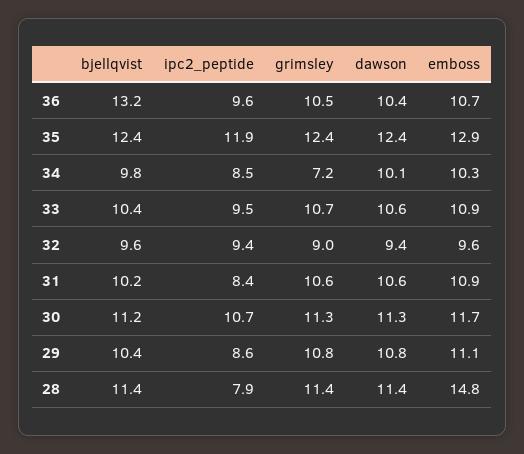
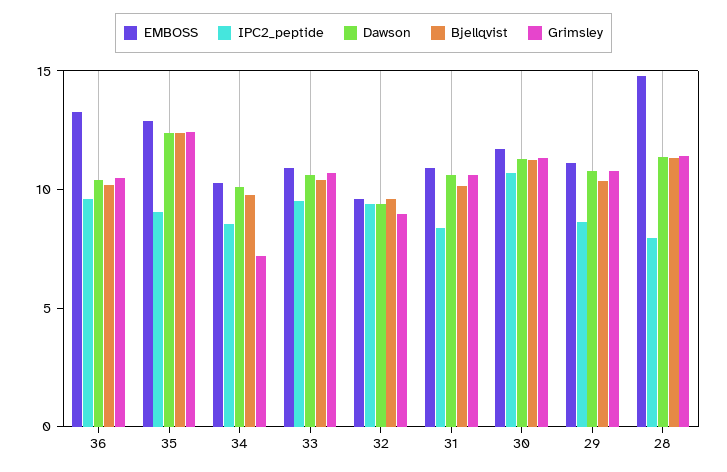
  {
    "bjellqvist": {
-     "36": 13.2,
+     "36": 10,
      "35": 12.4,
      "34": 9.8,
      "33": 10.4,
      "32": 9.6,
      "31": 10.2,
      "30": 11.2,
      "29": 10.4,
      "28": 11.4
    },
    "ipc2_peptide": {
      "36": 9.6,
-     "35": 11.9,
+     "35": 9,
      "34": 8.5,
      "33": 9.5,
      "32": 9.4,
      "31": 8.4,
      "30": 10.7,
      "29": 8.6,
      "28": 7.9
    },
    "grimsley": {
      "36": 10.5,
      "35": 12.4,
      "34": 7.2,
      "33": 10.7,
      "32": 9,
      "31": 10.6,
      "30": 11.3,
      "29": 10.8,
      "28": 11.4
    },
    "dawson": {
      "36": 10.4,
      "35": 12.4,
      "34": 10.1,
      "33": 10.6,
      "32": 9.4,
      "31": 10.6,
      "30": 11.3,
      "29": 10.8,
      "28": 11.4
    },
    "emboss": {
-     "36": 10.7,
+     "36": 13,
      "35": 12.9,
      "34": 10.3,
      "33": 10.9,
      "32": 9.6,
      "31": 10.9,
      "30": 11.7,
      "29": 11.1,
      "28": 14.8
    }
  }

